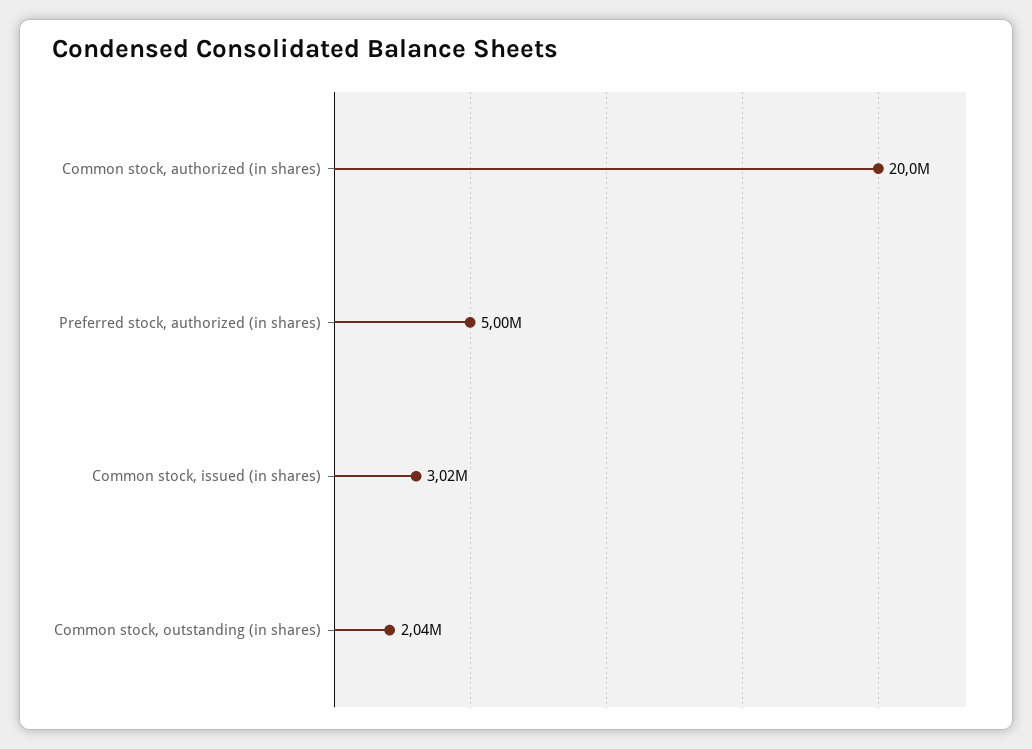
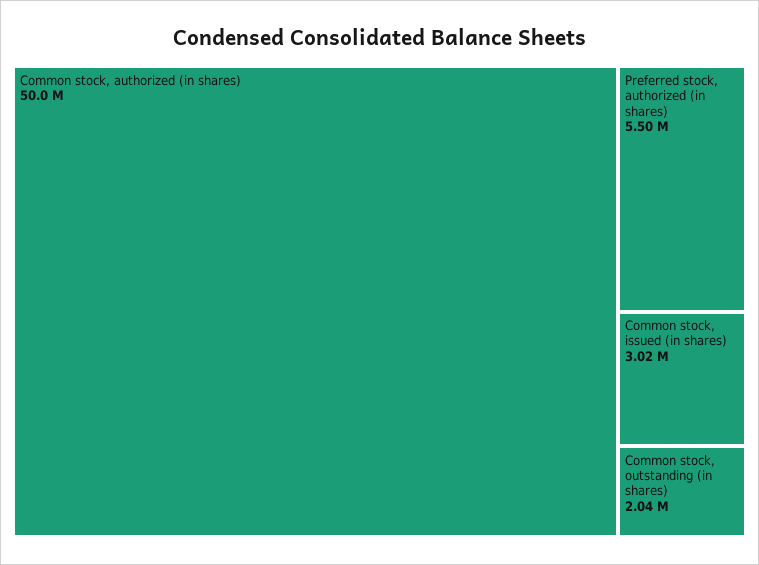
  {
-   "Common stock, authorized (in shares)": 20000000,
+   "Common stock, authorized (in shares)": 50000000,
-   "Preferred stock, authorized (in shares)": 5000000,
+   "Preferred stock, authorized (in shares)": 5500000,
    "Common stock, issued (in shares)": 3020000,
    "Common stock, outstanding (in shares)": 2040000
  }

